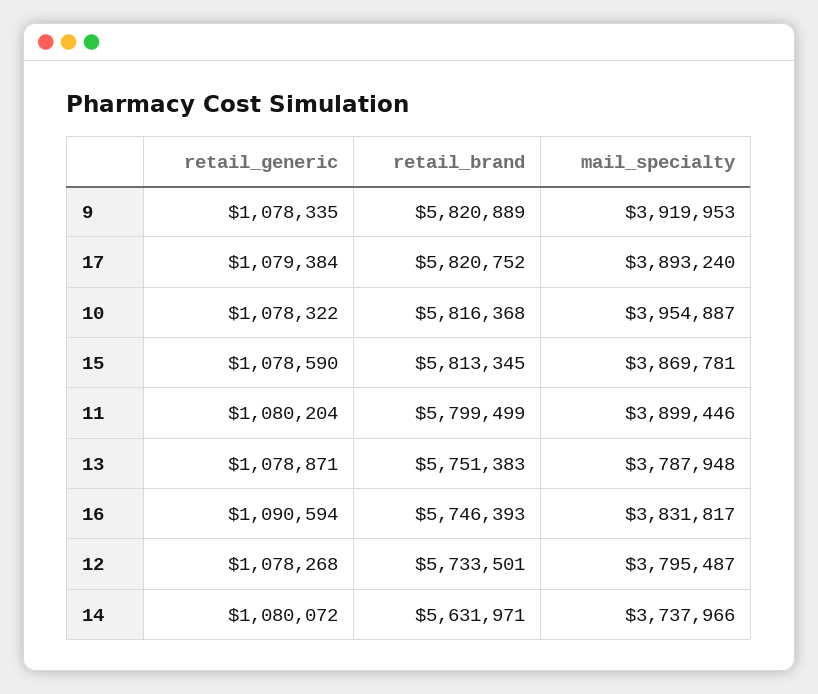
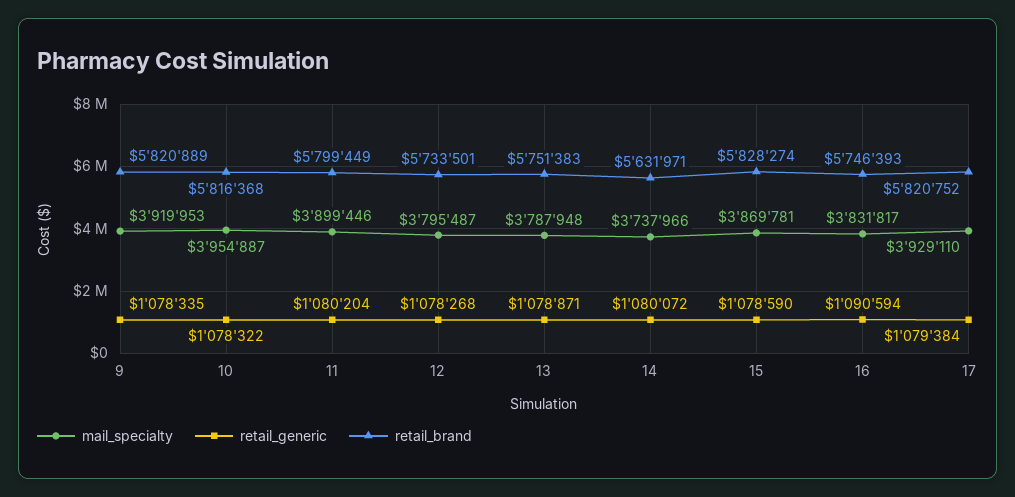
  {
    "retail_generic": {
      "9": 1078335,
      "17": 1079384,
      "10": 1078322,
      "15": 1078590,
      "11": 1080204,
      "13": 1078871,
      "16": 1090594,
      "12": 1078268,
      "14": 1080072
    },
    "retail_brand": {
      "9": 5820889,
      "17": 5820752,
      "10": 5816368,
-     "15": 5813345,
+     "15": 5828274,
-     "11": 5799499,
+     "11": 5799449,
      "13": 5751383,
      "16": 5746393,
      "12": 5733501,
      "14": 5631971
    },
    "mail_specialty": {
      "9": 3919953,
-     "17": 3893240,
+     "17": 3929110,
      "10": 3954887,
      "15": 3869781,
      "11": 3899446,
      "13": 3787948,
      "16": 3831817,
      "12": 3795487,
      "14": 3737966
    }
  }

